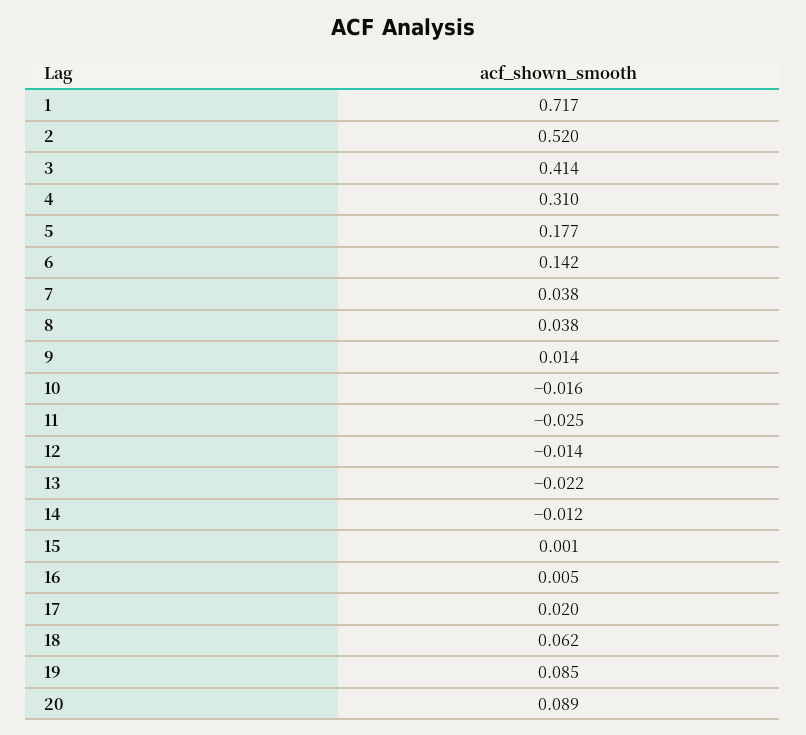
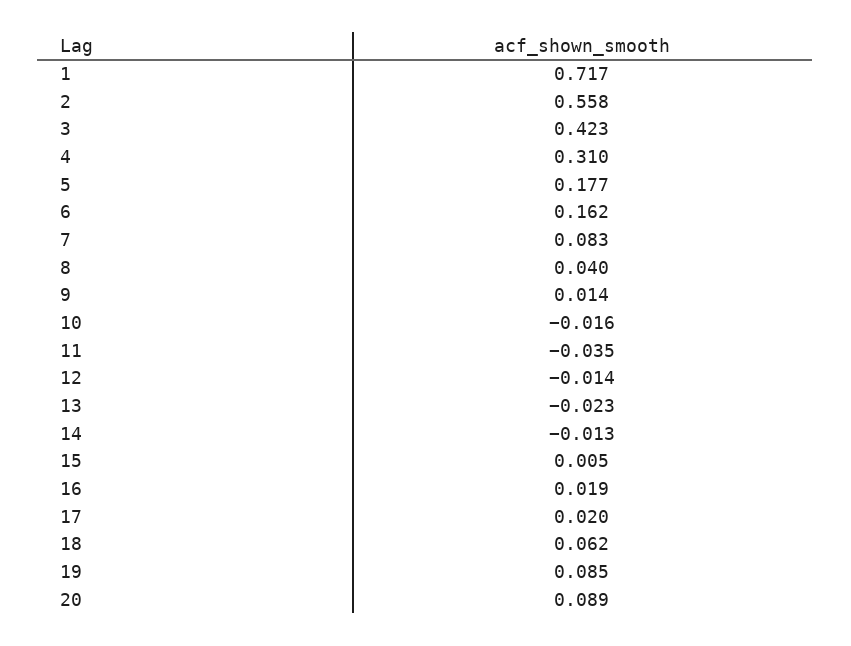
  {
    "1": 0.717,
-   "2": 0.52,
+   "2": 0.558,
-   "3": 0.414,
+   "3": 0.423,
    "4": 0.31,
    "5": 0.177,
-   "6": 0.142,
+   "6": 0.162,
-   "7": 0.038,
+   "7": 0.083,
-   "8": 0.038,
+   "8": 0.04,
    "9": 0.014,
    "10": -0.016,
-   "11": -0.025,
+   "11": -0.035,
    "12": -0.014,
-   "13": -0.022,
+   "13": -0.023,
-   "14": -0.012,
+   "14": -0.013,
-   "15": 0.001,
+   "15": 0.005,
-   "16": 0.005,
+   "16": 0.019,
    "17": 0.02,
    "18": 0.062,
    "19": 0.085,
    "20": 0.089
  }

